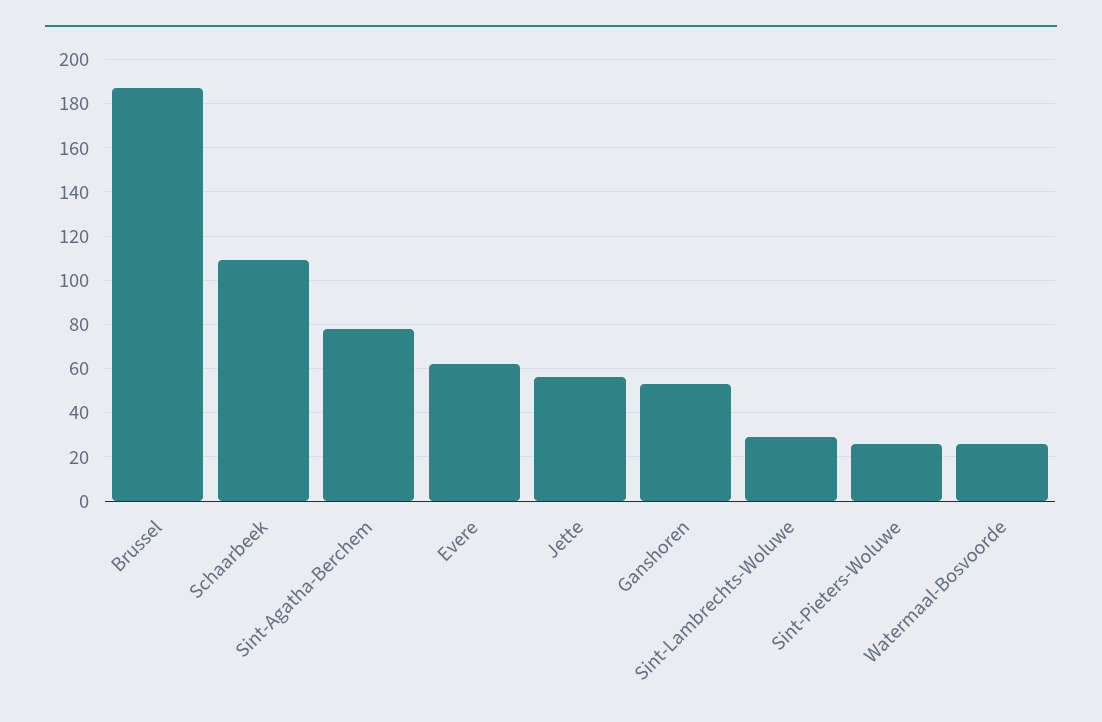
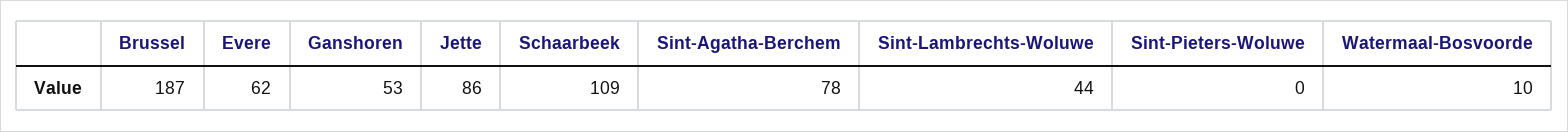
  {
    "Brussel": 187,
    "Schaarbeek": 109,
    "Sint-Agatha-Berchem": 78,
    "Evere": 62,
-   "Jette": 55,
+   "Jette": 86,
    "Ganshoren": 53,
-   "Sint-Lambrechts-Woluwe": 30,
+   "Sint-Lambrechts-Woluwe": 44,
-   "Sint-Pieters-Woluwe": 25,
+   "Sint-Pieters-Woluwe": 0,
-   "Watermaal-Bosvoorde": 25
+   "Watermaal-Bosvoorde": 10
  }

